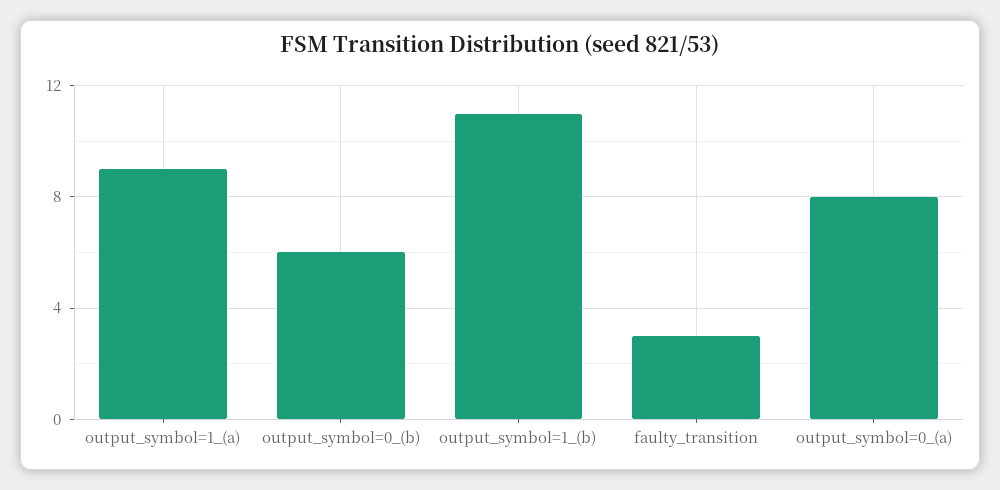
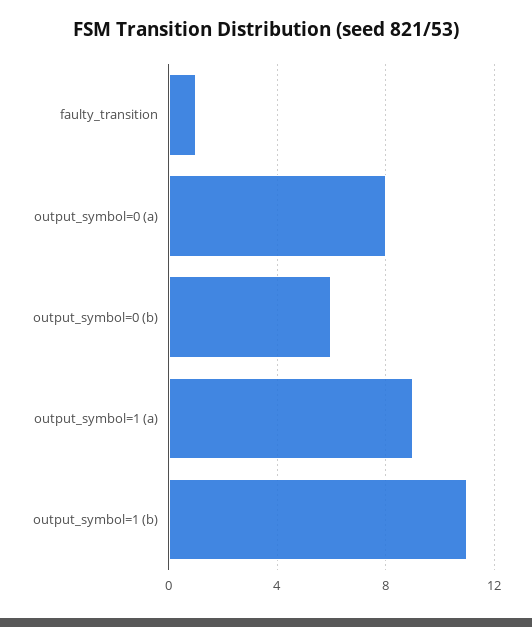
  {
    "output_symbol=1_(a)": 9,
    "output_symbol=0_(b)": 6,
    "output_symbol=1_(b)": 11,
-   "faulty_transition": 3,
+   "faulty_transition": 1,
    "output_symbol=0_(a)": 8
  }

